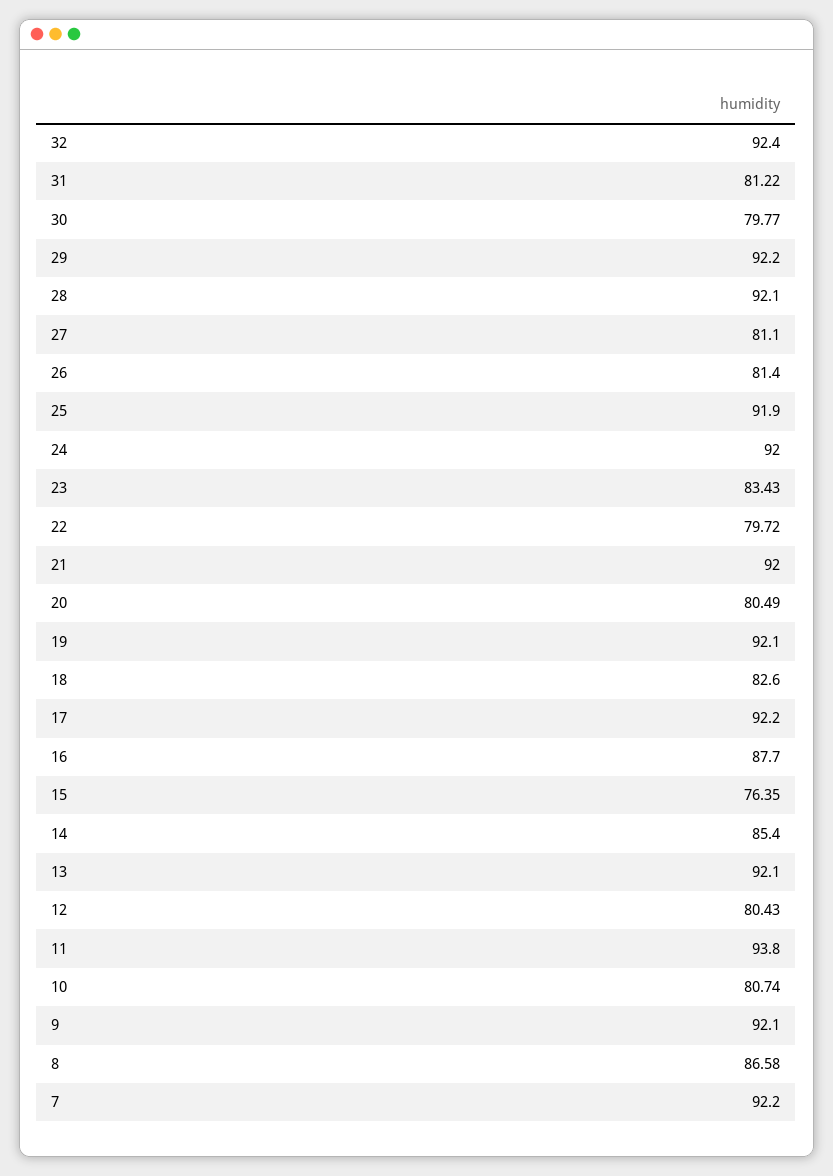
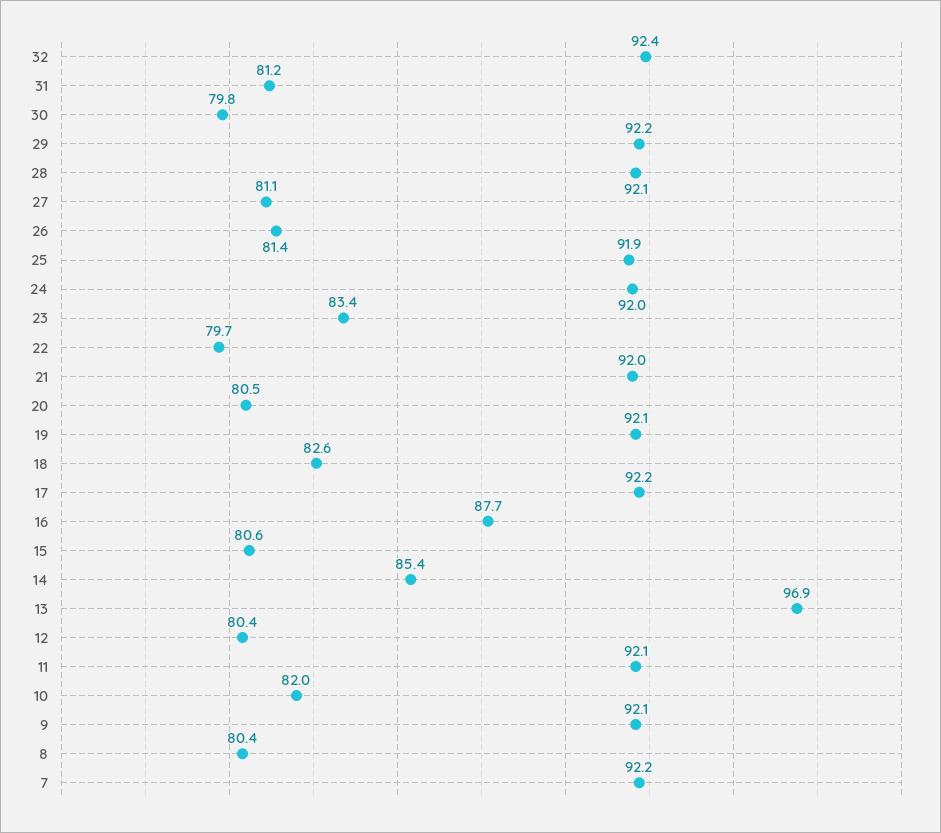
  {
    "32": 92.4,
    "31": 81.22,
    "30": 79.77,
    "29": 92.2,
    "28": 92.1,
    "27": 81.1,
    "26": 81.4,
    "25": 91.9,
    "24": 92,
    "23": 83.43,
    "22": 79.72,
    "21": 92,
    "20": 80.49,
    "19": 92.1,
    "18": 82.6,
    "17": 92.2,
    "16": 87.7,
-   "15": 76.35,
+   "15": 80.6,
    "14": 85.4,
-   "13": 92.1,
+   "13": 96.9,
    "12": 80.43,
-   "11": 93.8,
+   "11": 92.1,
-   "10": 80.74,
+   "10": 82,
    "9": 92.1,
-   "8": 86.58,
+   "8": 80.4,
    "7": 92.2
  }

